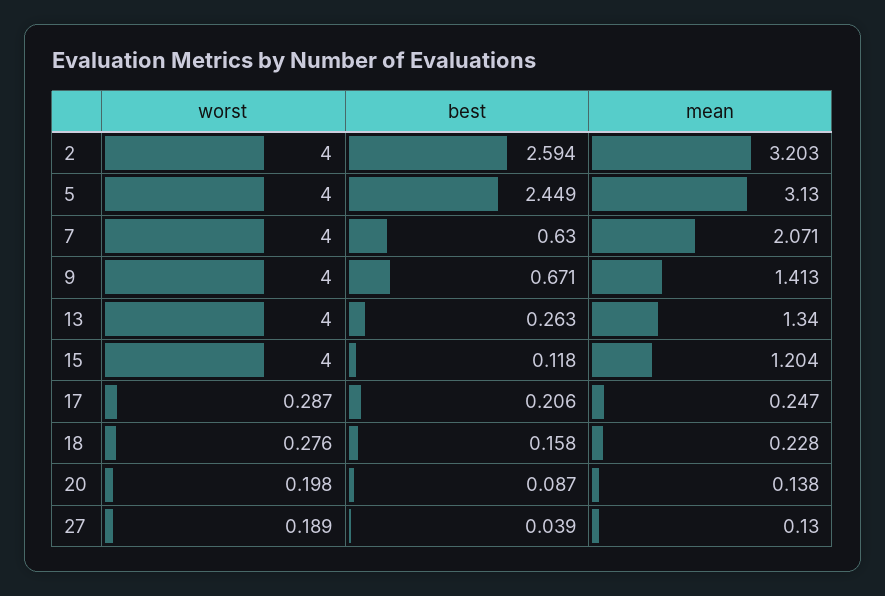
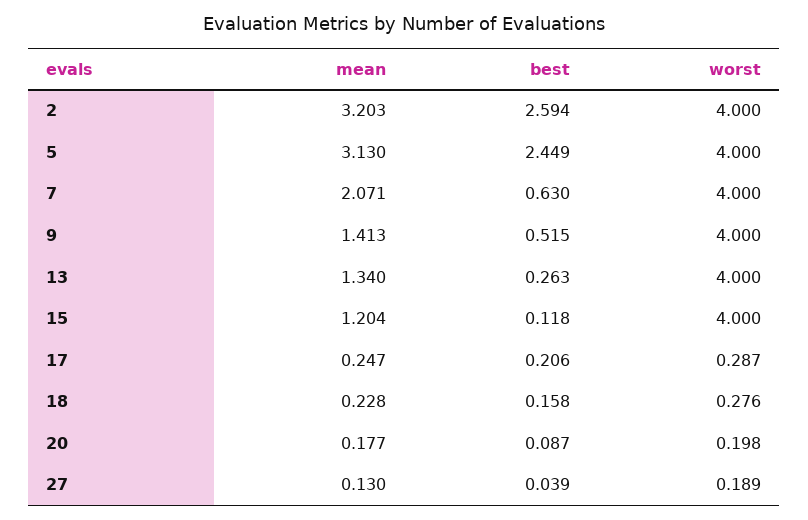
  {
    "worst": {
      "2": 4,
      "5": 4,
      "7": 4,
      "9": 4,
      "13": 4,
      "15": 4,
      "17": 0.287,
      "18": 0.276,
      "20": 0.198,
      "27": 0.189
    },
    "best": {
      "2": 2.594,
      "5": 2.449,
      "7": 0.63,
-     "9": 0.671,
+     "9": 0.515,
      "13": 0.263,
      "15": 0.118,
      "17": 0.206,
      "18": 0.158,
      "20": 0.087,
      "27": 0.039
    },
    "mean": {
      "2": 3.203,
      "5": 3.13,
      "7": 2.071,
      "9": 1.413,
      "13": 1.34,
      "15": 1.204,
      "17": 0.247,
      "18": 0.228,
-     "20": 0.138,
+     "20": 0.177,
      "27": 0.13
    }
  }

